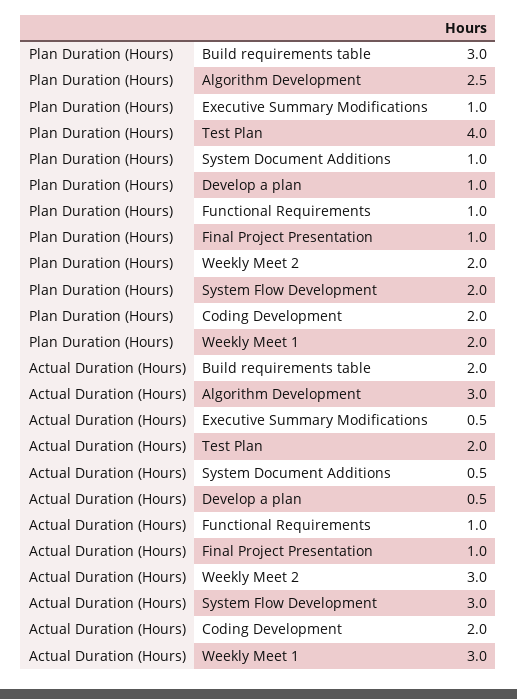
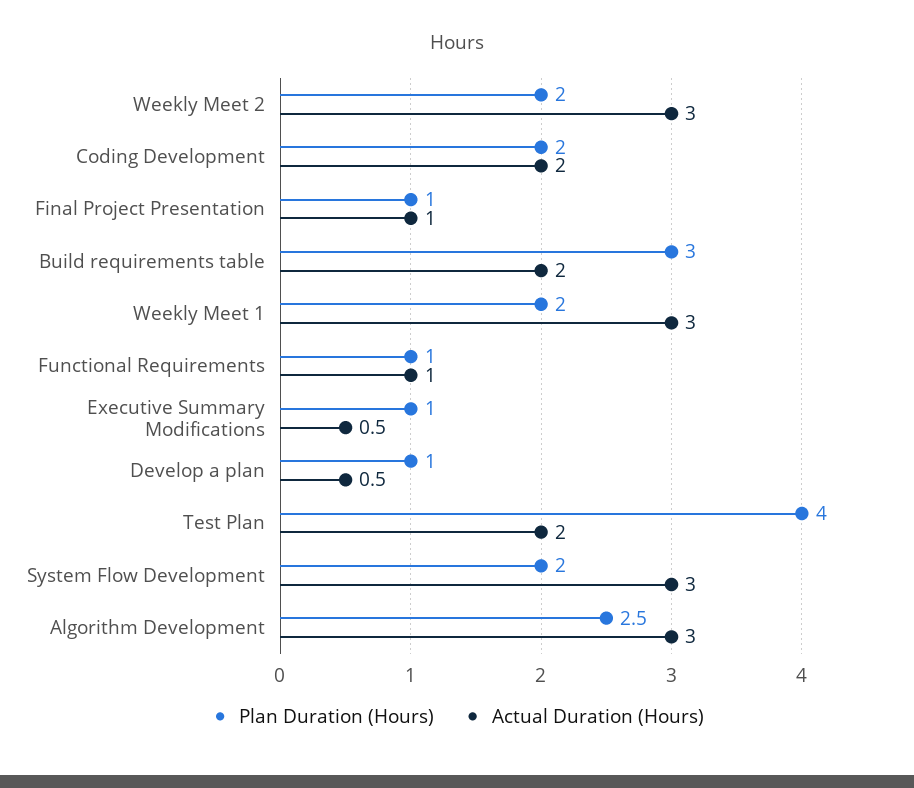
  {
    "Plan Duration (Hours)": {
      "Build requirements table": 3,
      "Algorithm Development": 2.5,
      "Executive Summary Modifications": 1,
      "Test Plan": 4,
-     "System Document Additions": 1,
      "Develop a plan": 1,
      "Functional Requirements": 1,
      "Final Project Presentation": 1,
      "Weekly Meet 2": 2,
      "System Flow Development": 2,
      "Coding Development": 2,
      "Weekly Meet 1": 2
    },
    "Actual Duration (Hours)": {
      "Build requirements table": 2,
      "Algorithm Development": 3,
      "Executive Summary Modifications": 0.5,
      "Test Plan": 2,
-     "System Document Additions": 0.5,
      "Develop a plan": 0.5,
      "Functional Requirements": 1,
      "Final Project Presentation": 1,
      "Weekly Meet 2": 3,
      "System Flow Development": 3,
      "Coding Development": 2,
      "Weekly Meet 1": 3
    }
  }

